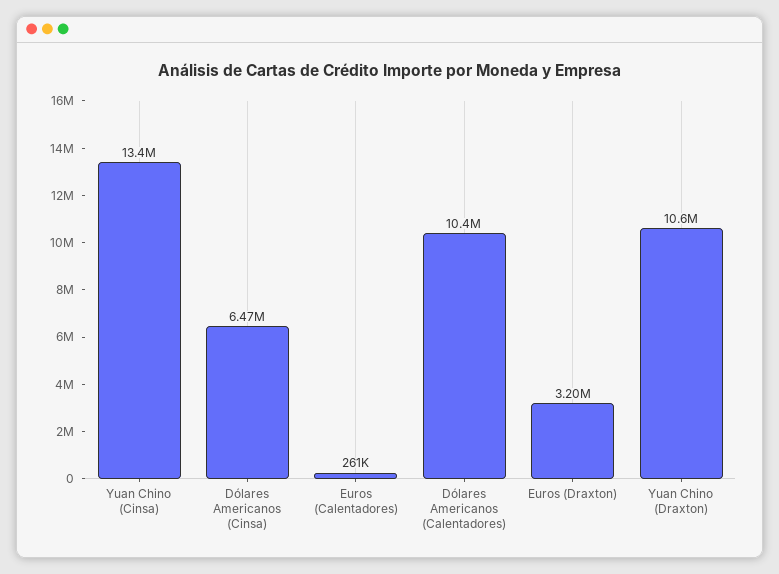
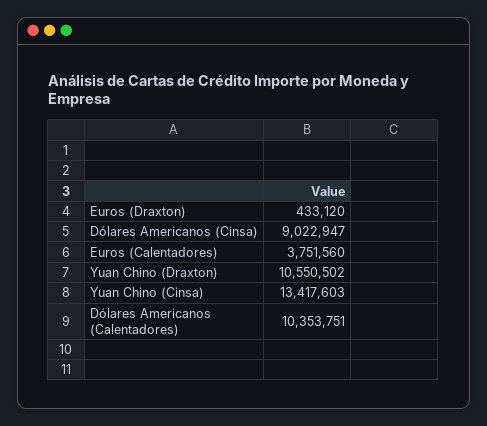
  {
    "Yuan Chino (Cinsa)": 13417603,
-   "Dólares Americanos (Cinsa)": 6470000,
+   "Dólares Americanos (Cinsa)": 9022947,
-   "Euros (Calentadores)": 261000,
+   "Euros (Calentadores)": 3751560,
    "Dólares Americanos (Calentadores)": 10353751,
-   "Euros (Draxton)": 3200000,
+   "Euros (Draxton)": 433120,
    "Yuan Chino (Draxton)": 10550502
  }

